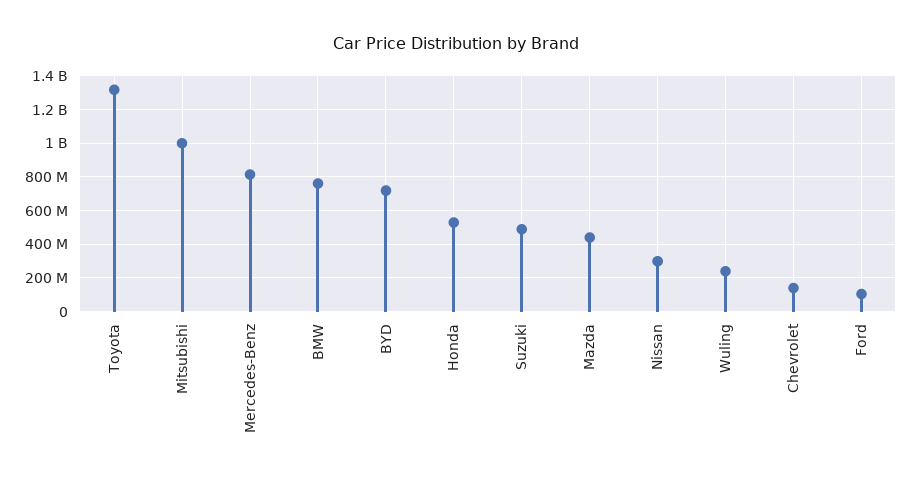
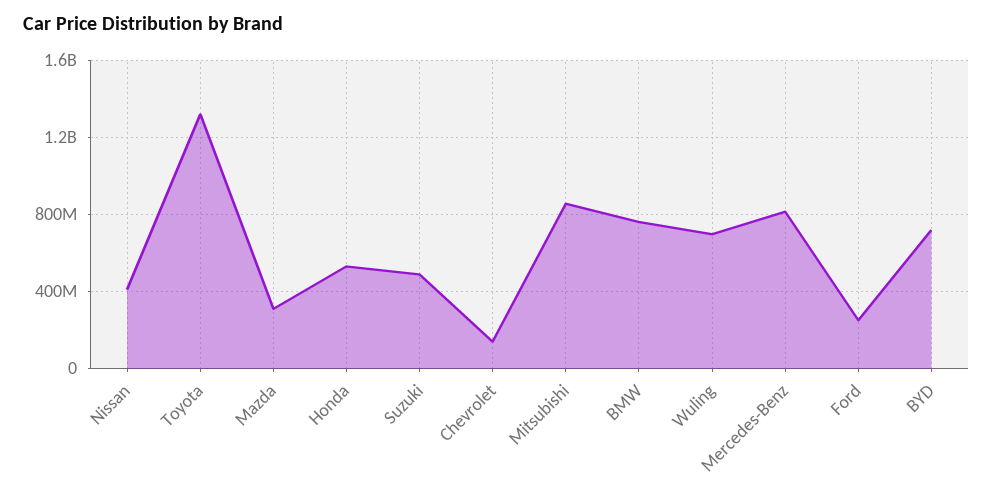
  {
    "Toyota": 1300000000,
-   "Mitsubishi": 1000000000,
+   "Mitsubishi": 850000000,
    "Mercedes-Benz": 800000000,
    "BMW": 750000000,
    "BYD": 700000000,
    "Honda": 550000000,
    "Suzuki": 500000000,
-   "Mazda": 450000000,
+   "Mazda": 300000000,
-   "Nissan": 300000000,
+   "Nissan": 400000000,
-   "Wuling": 250000000,
+   "Wuling": 700000000,
    "Chevrolet": 150000000,
-   "Ford": 100000000
+   "Ford": 250000000
  }

